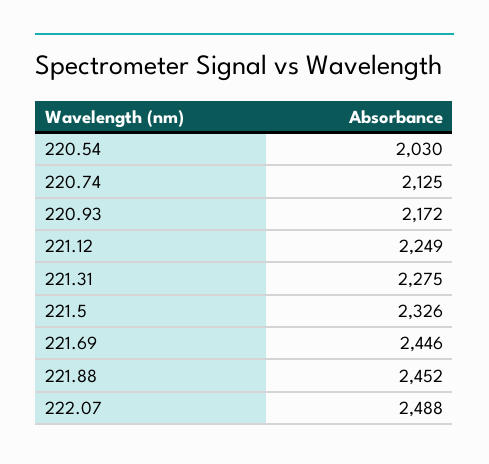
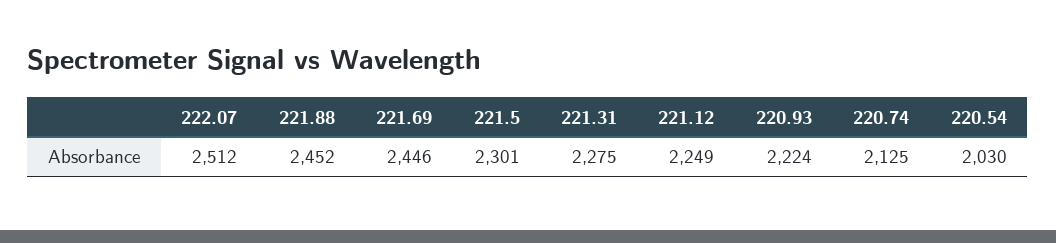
  {
    "220.54": 2030,
    "220.74": 2125,
-   "220.93": 2172,
+   "220.93": 2224,
    "221.12": 2249,
    "221.31": 2275,
-   "221.5": 2326,
+   "221.5": 2301,
    "221.69": 2446,
    "221.88": 2452,
-   "222.07": 2488
+   "222.07": 2512
  }

